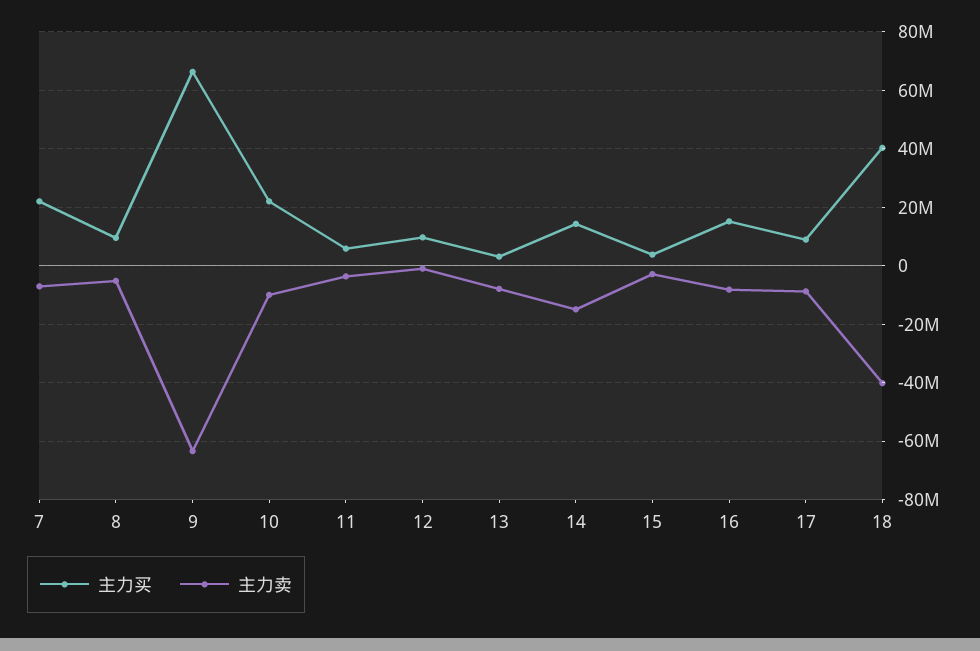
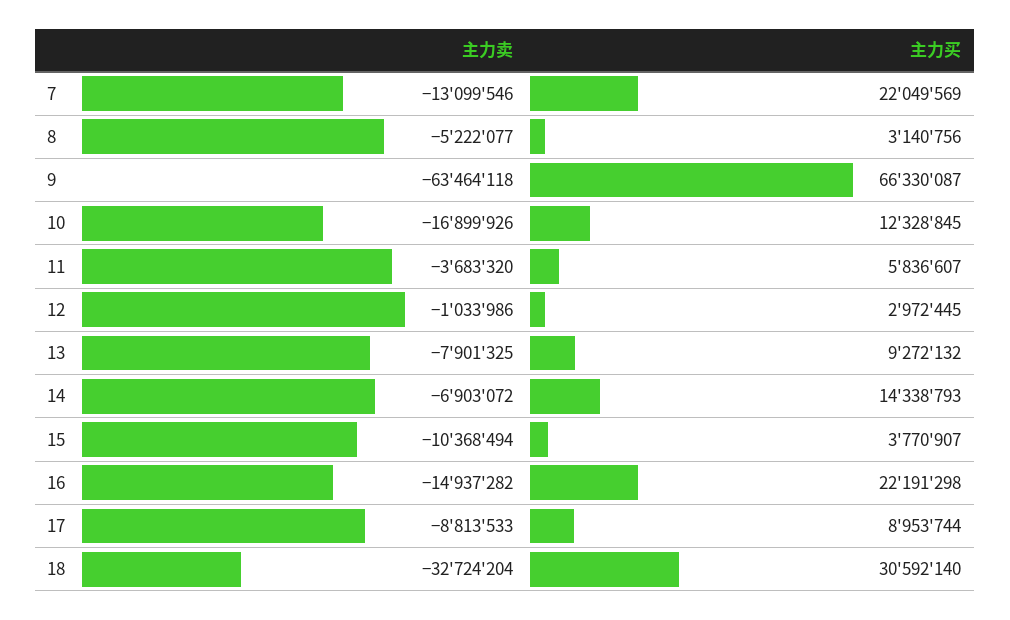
  {
    "主力买": {
      "7": 22049569,
-     "8": 10000000,
+     "8": 3140756,
      "9": 66330087,
-     "10": 22500000,
+     "10": 12328845,
      "11": 5836607,
-     "12": 10000000,
+     "12": 2972445,
-     "13": 2500000,
+     "13": 9272132,
      "14": 14338793,
      "15": 3770907,
-     "16": 15000000,
+     "16": 22191298,
      "17": 8953744,
-     "18": 40000000
+     "18": 30592140
    },
    "主力卖": {
-     "7": -7500000,
+     "7": -13099546,
      "8": -5222077,
      "9": -63464118,
-     "10": -10000000,
+     "10": -16899926,
      "11": -3683320,
      "12": -1033986,
      "13": -7901325,
-     "14": -15000000,
+     "14": -6903072,
-     "15": -2500000,
+     "15": -10368494,
-     "16": -7500000,
+     "16": -14937282,
      "17": -8813533,
-     "18": -40000000
+     "18": -32724204
    }
  }

